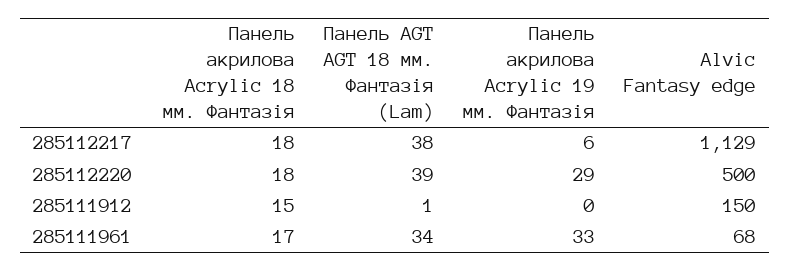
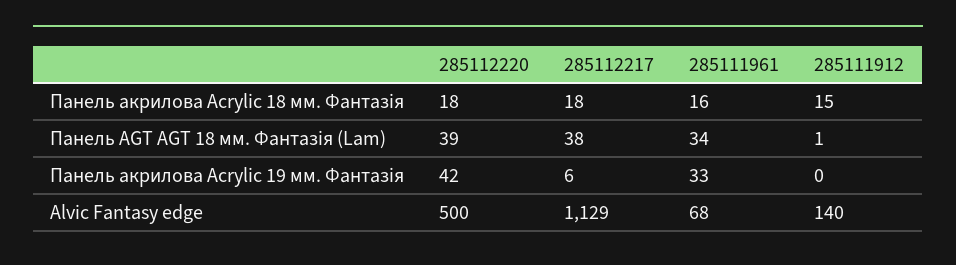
  {
    "Панель акрилова Acrylic 18 мм. Фантазія": {
      "285112217": 18,
      "285112220": 18,
      "285111912": 15,
-     "285111961": 17
+     "285111961": 16
    },
    "Панель AGT AGT 18 мм. Фантазія (Lam)": {
      "285112217": 38,
      "285112220": 39,
      "285111912": 1,
      "285111961": 34
    },
    "Панель акрилова Acrylic 19 мм. Фантазія": {
      "285112217": 6,
-     "285112220": 29,
+     "285112220": 42,
      "285111912": 0,
      "285111961": 33
    },
    "Alvic Fantasy edge": {
      "285112217": 1129,
      "285112220": 500,
-     "285111912": 150,
+     "285111912": 140,
      "285111961": 68
    }
  }

